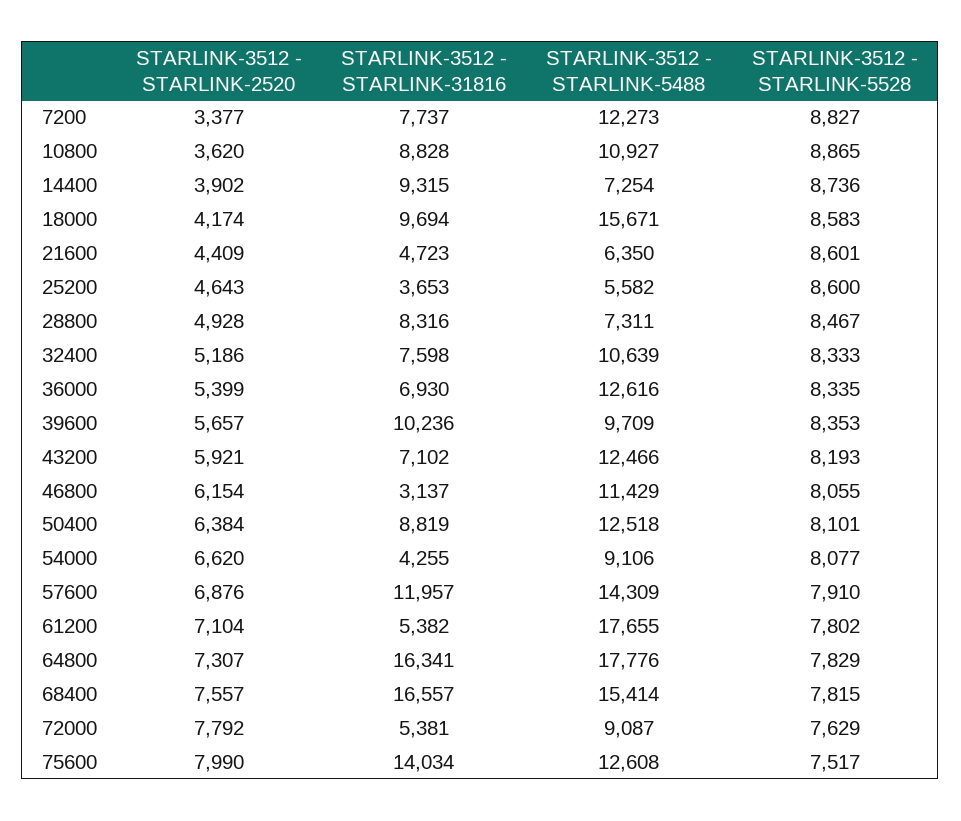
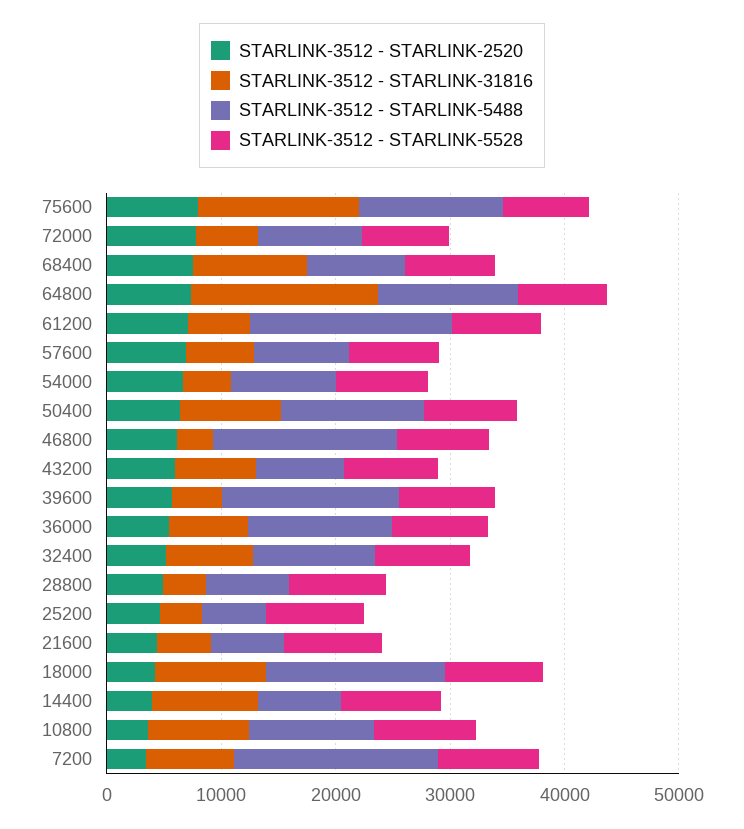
  {
    "STARLINK-3512 - STARLINK-2520": {
      "7200": 3377,
      "10800": 3620,
      "14400": 3902,
      "18000": 4174,
      "21600": 4409,
      "25200": 4643,
      "28800": 4928,
      "32400": 5186,
      "36000": 5399,
      "39600": 5657,
      "43200": 5921,
      "46800": 6154,
      "50400": 6384,
      "54000": 6620,
      "57600": 6876,
      "61200": 7104,
      "64800": 7307,
      "68400": 7557,
      "72000": 7792,
      "75600": 7990
    },
    "STARLINK-3512 - STARLINK-31816": {
      "7200": 7737,
      "10800": 8828,
      "14400": 9315,
      "18000": 9694,
      "21600": 4723,
      "25200": 3653,
-     "28800": 8316,
+     "28800": 4000,
      "32400": 7598,
      "36000": 6930,
-     "39600": 10236,
+     "39600": 4000,
      "43200": 7102,
      "46800": 3137,
      "50400": 8819,
      "54000": 4255,
-     "57600": 11957,
+     "57600": 6000,
      "61200": 5382,
      "64800": 16341,
-     "68400": 16557,
+     "68400": 10000,
      "72000": 5381,
      "75600": 14034
    },
    "STARLINK-3512 - STARLINK-5488": {
-     "7200": 12273,
+     "7200": 18000,
      "10800": 10927,
      "14400": 7254,
      "18000": 15671,
      "21600": 6350,
      "25200": 5582,
      "28800": 7311,
      "32400": 10639,
      "36000": 12616,
-     "39600": 9709,
+     "39600": 16000,
-     "43200": 12466,
+     "43200": 8000,
-     "46800": 11429,
+     "46800": 16000,
      "50400": 12518,
      "54000": 9106,
-     "57600": 14309,
+     "57600": 8000,
      "61200": 17655,
-     "64800": 17776,
+     "64800": 12000,
-     "68400": 15414,
+     "68400": 8000,
      "72000": 9087,
      "75600": 12608
    },
    "STARLINK-3512 - STARLINK-5528": {
      "7200": 8827,
      "10800": 8865,
      "14400": 8736,
      "18000": 8583,
      "21600": 8601,
      "25200": 8600,
      "28800": 8467,
      "32400": 8333,
      "36000": 8335,
      "39600": 8353,
      "43200": 8193,
      "46800": 8055,
      "50400": 8101,
      "54000": 8077,
      "57600": 7910,
      "61200": 7802,
      "64800": 7829,
      "68400": 7815,
      "72000": 7629,
      "75600": 7517
    }
  }

